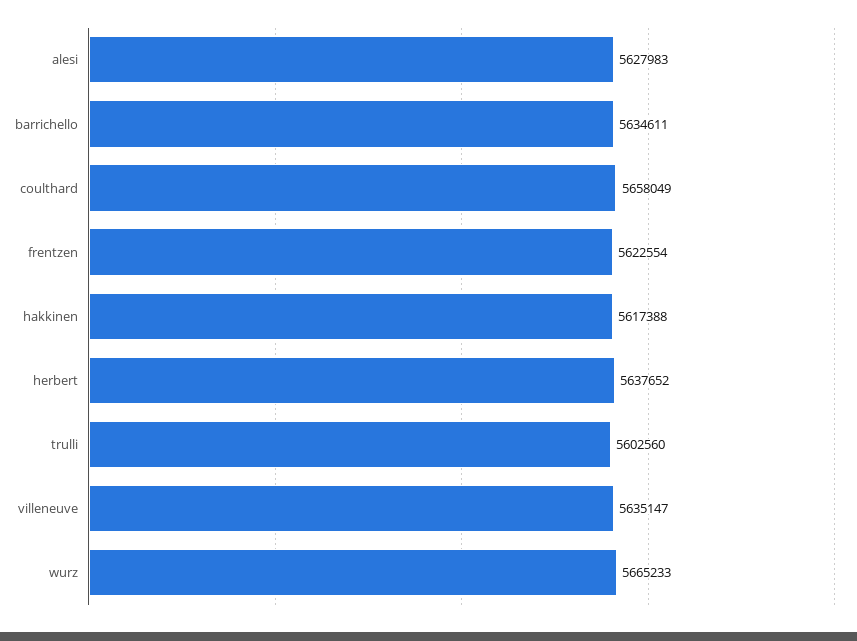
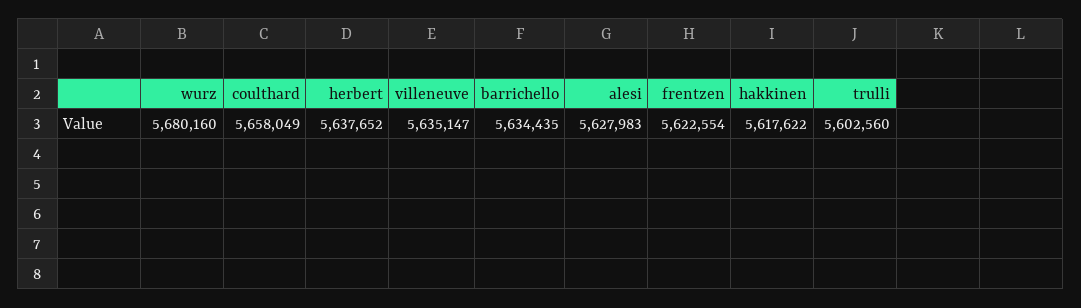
  {
    "alesi": 5627983,
-   "barrichello": 5634611,
+   "barrichello": 5634435,
    "coulthard": 5658049,
    "frentzen": 5622554,
-   "hakkinen": 5617388,
+   "hakkinen": 5617622,
    "herbert": 5637652,
    "trulli": 5602560,
    "villeneuve": 5635147,
-   "wurz": 5665233
+   "wurz": 5680160
  }

